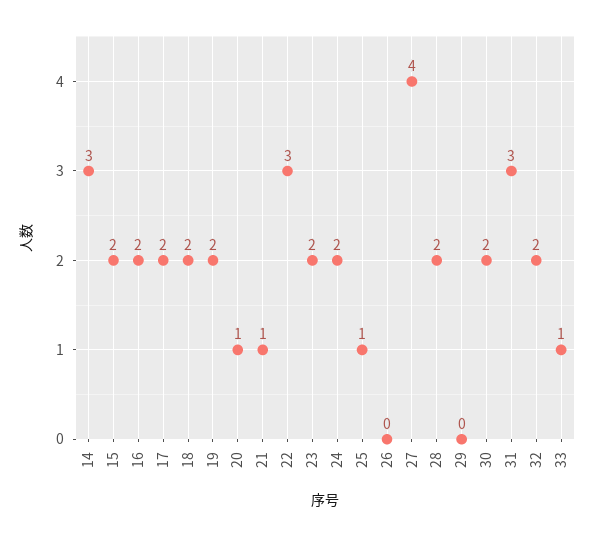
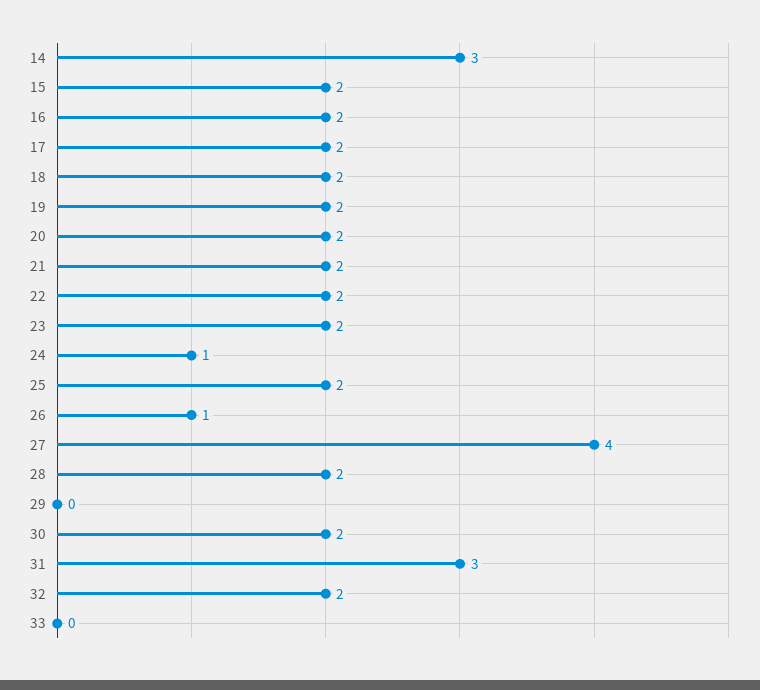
  {
    "14": 3,
    "15": 2,
    "16": 2,
    "17": 2,
    "18": 2,
    "19": 2,
-   "20": 1,
+   "20": 2,
-   "21": 1,
+   "21": 2,
-   "22": 3,
+   "22": 2,
    "23": 2,
-   "24": 2,
+   "24": 1,
-   "25": 1,
+   "25": 2,
-   "26": 0,
+   "26": 1,
    "27": 4,
    "28": 2,
    "29": 0,
    "30": 2,
    "31": 3,
    "32": 2,
-   "33": 1
+   "33": 0
  }

